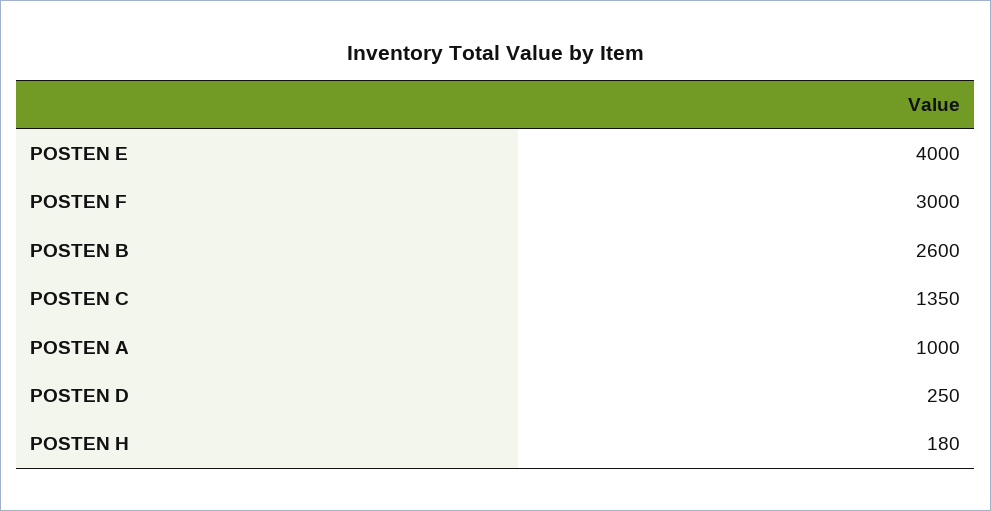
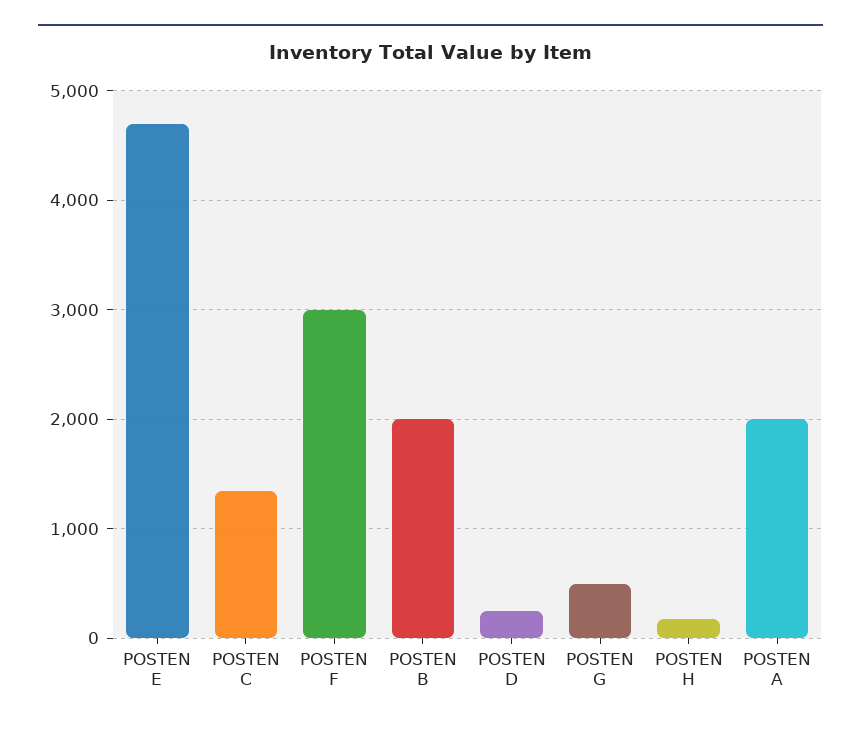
  {
-   "POSTEN E": 4000,
+   "POSTEN E": 4700,
    "POSTEN F": 3000,
-   "POSTEN B": 2600,
+   "POSTEN B": 2000,
    "POSTEN C": 1350,
-   "POSTEN A": 1000,
+   "POSTEN A": 2000,
    "POSTEN D": 250,
-   "POSTEN H": 180
+   "POSTEN H": 180,
+   "POSTEN G": 500
  }

